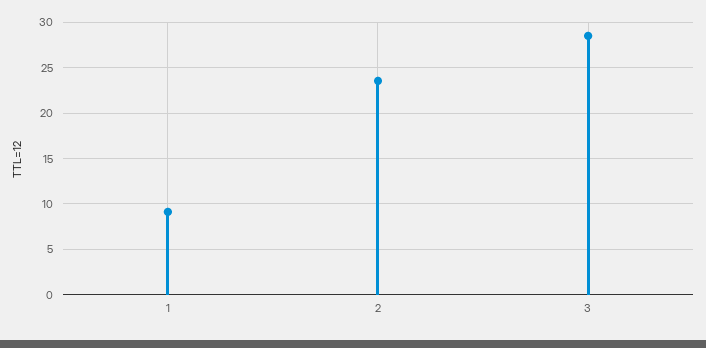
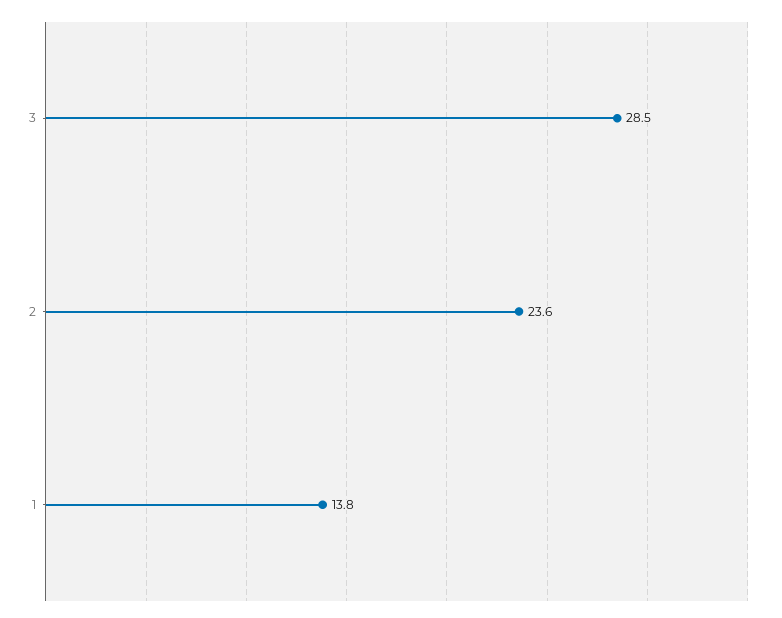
  {
-   "1": 9,
+   "1": 13.8,
    "2": 23.6,
    "3": 28.5
  }

